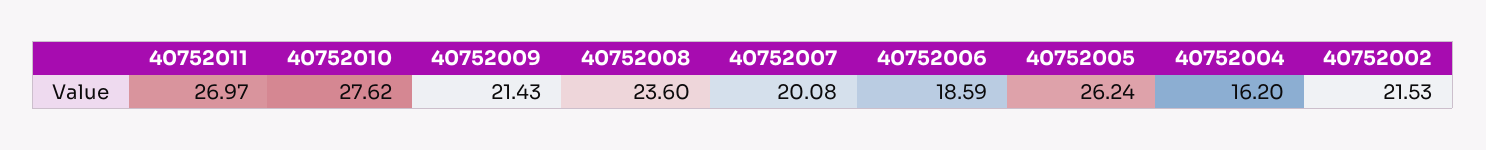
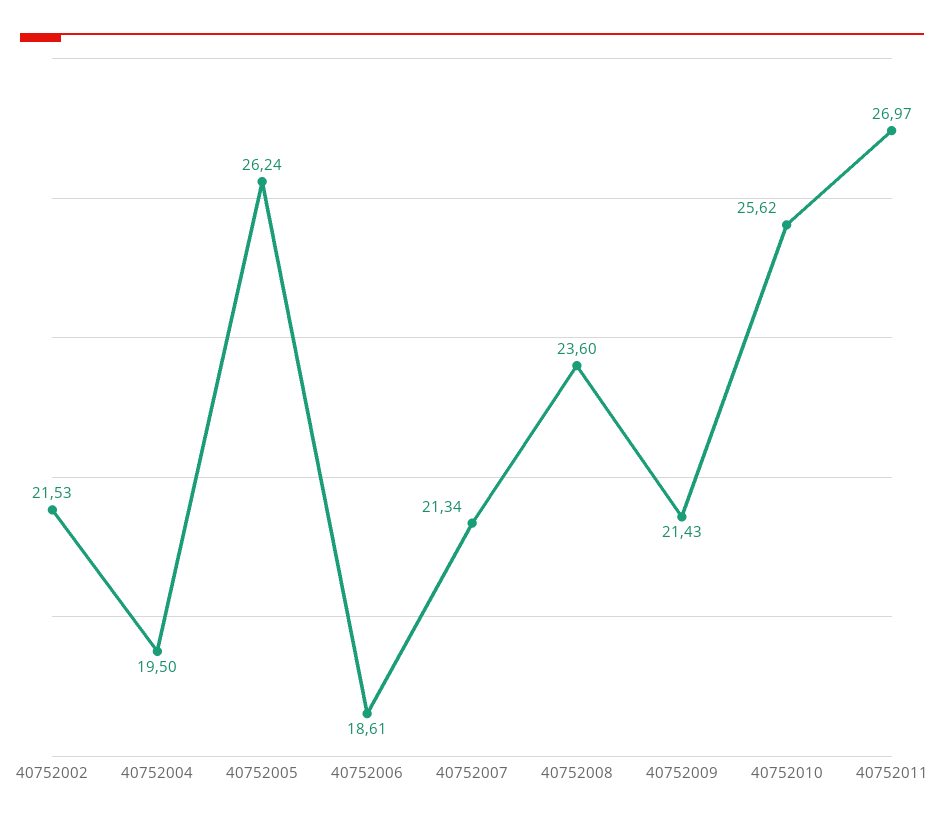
  {
    "40752011": 26.97,
-   "40752010": 27.62,
+   "40752010": 25.62,
    "40752009": 21.43,
    "40752008": 23.6,
-   "40752007": 20.08,
+   "40752007": 21.34,
-   "40752006": 18.59,
+   "40752006": 18.61,
    "40752005": 26.24,
-   "40752004": 16.2,
+   "40752004": 19.5,
    "40752002": 21.53
  }

